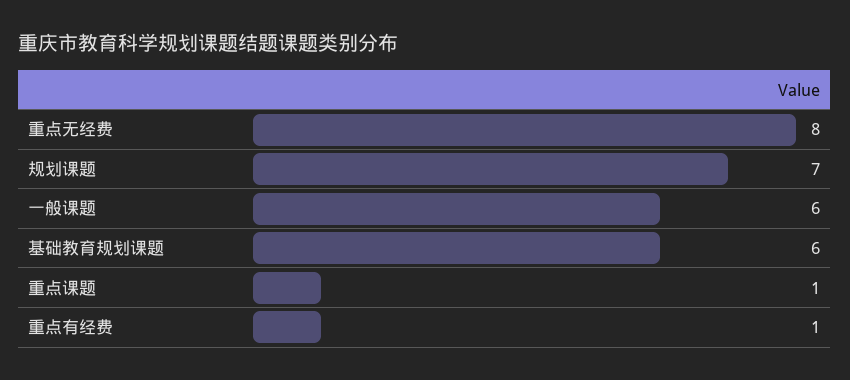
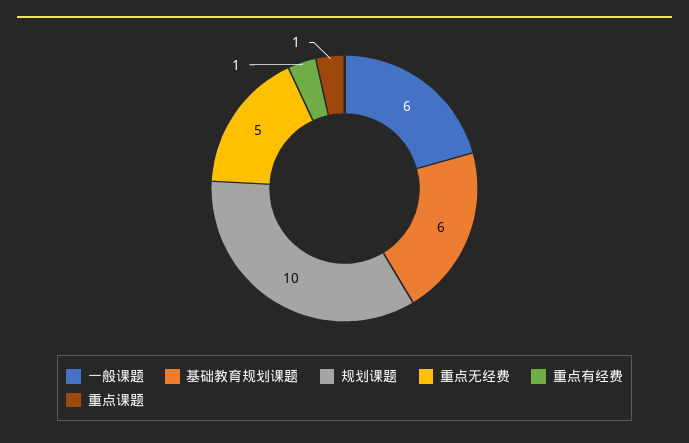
  {
-   "重点无经费": 8,
+   "重点无经费": 5,
-   "规划课题": 7,
+   "规划课题": 10,
    "一般课题": 6,
    "基础教育规划课题": 6,
    "重点课题": 1,
    "重点有经费": 1
  }

